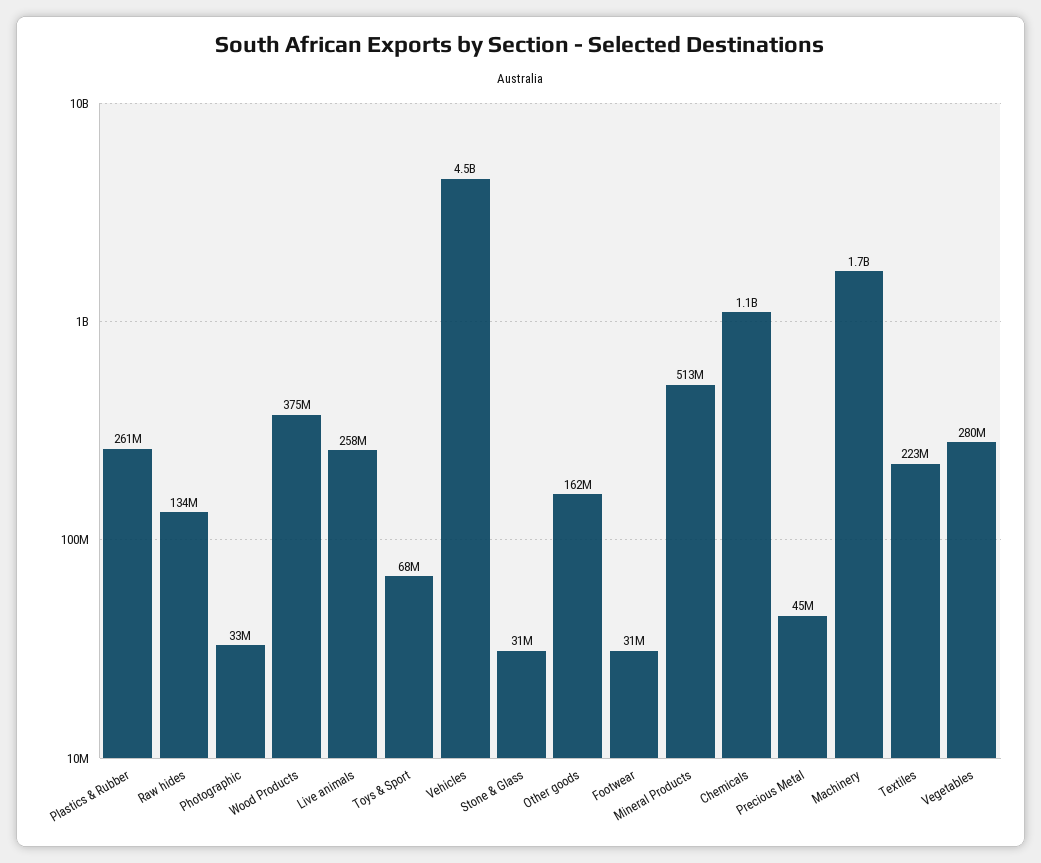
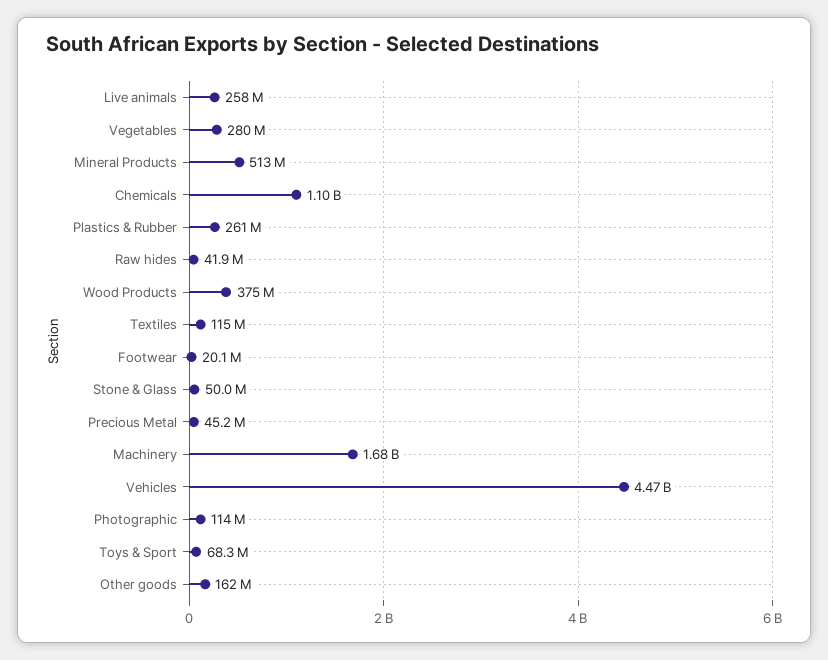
  {
    "Plastics & Rubber": 261000000,
-   "Raw hides": 134000000,
+   "Raw hides": 41900000,
-   "Photographic": 33000000,
+   "Photographic": 114000000,
    "Wood Products": 375000000,
    "Live animals": 258000000,
    "Toys & Sport": 68300000,
    "Vehicles": 4470000000,
-   "Stone & Glass": 31000000,
+   "Stone & Glass": 50000000,
    "Other goods": 162000000,
-   "Footwear": 31000000,
+   "Footwear": 20100000,
    "Mineral Products": 513000000,
    "Chemicals": 1100000000,
    "Precious Metal": 45200000,
    "Machinery": 1680000000,
-   "Textiles": 223000000,
+   "Textiles": 115000000,
    "Vegetables": 280000000
  }

